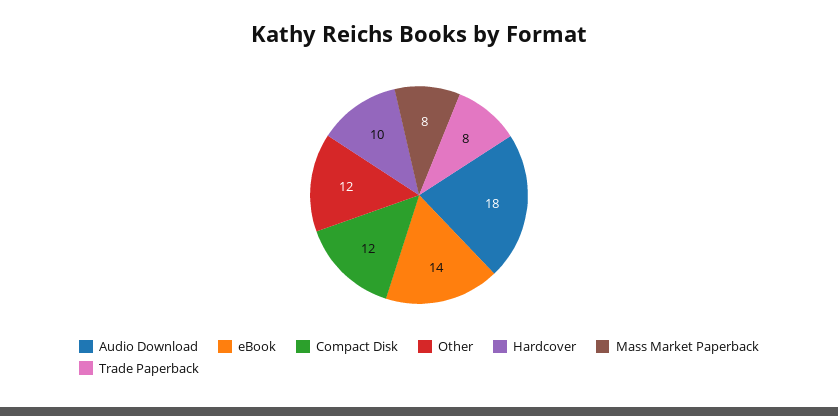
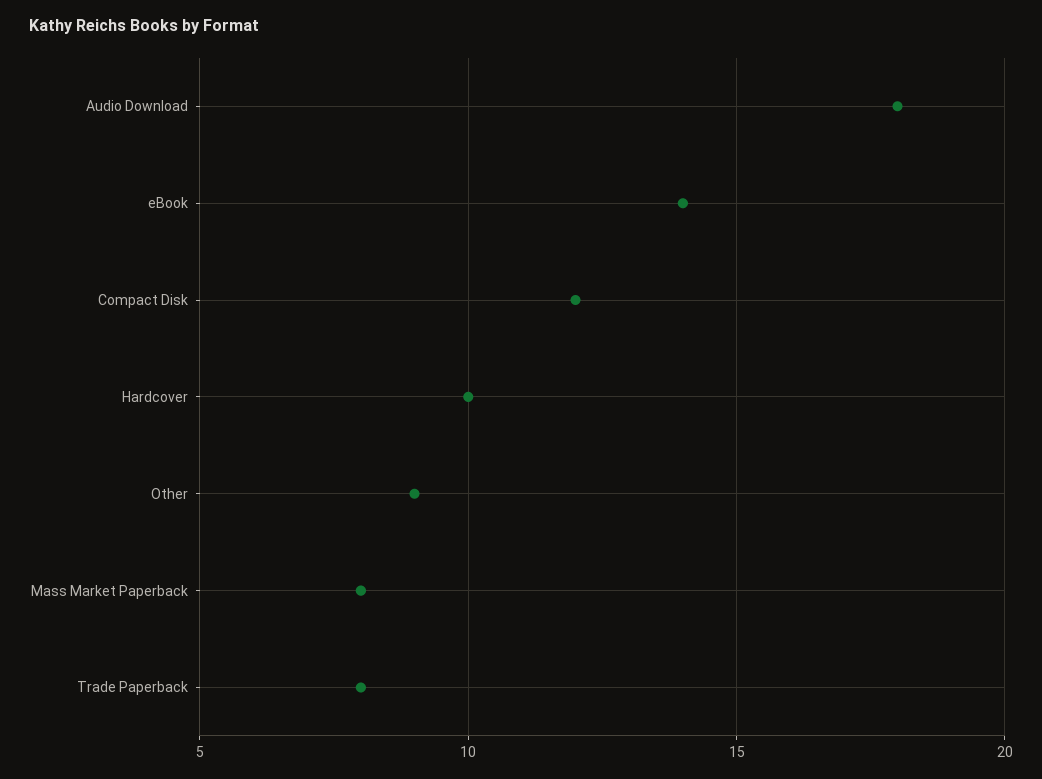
  {
    "Audio Download": 18,
    "eBook": 14,
    "Compact Disk": 12,
-   "Other": 12,
+   "Other": 9,
    "Hardcover": 10,
    "Mass Market Paperback": 8,
    "Trade Paperback": 8
  }

